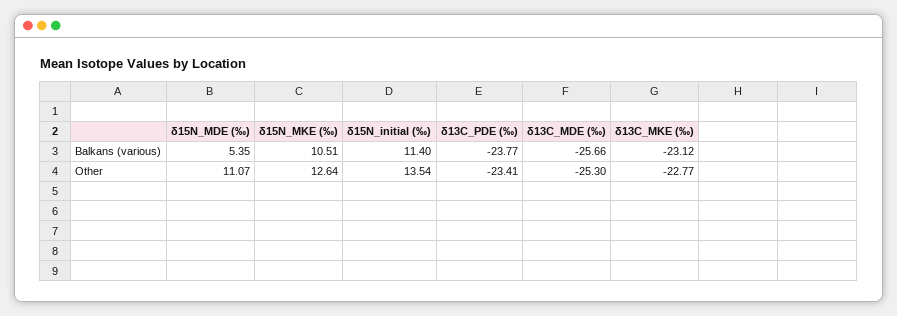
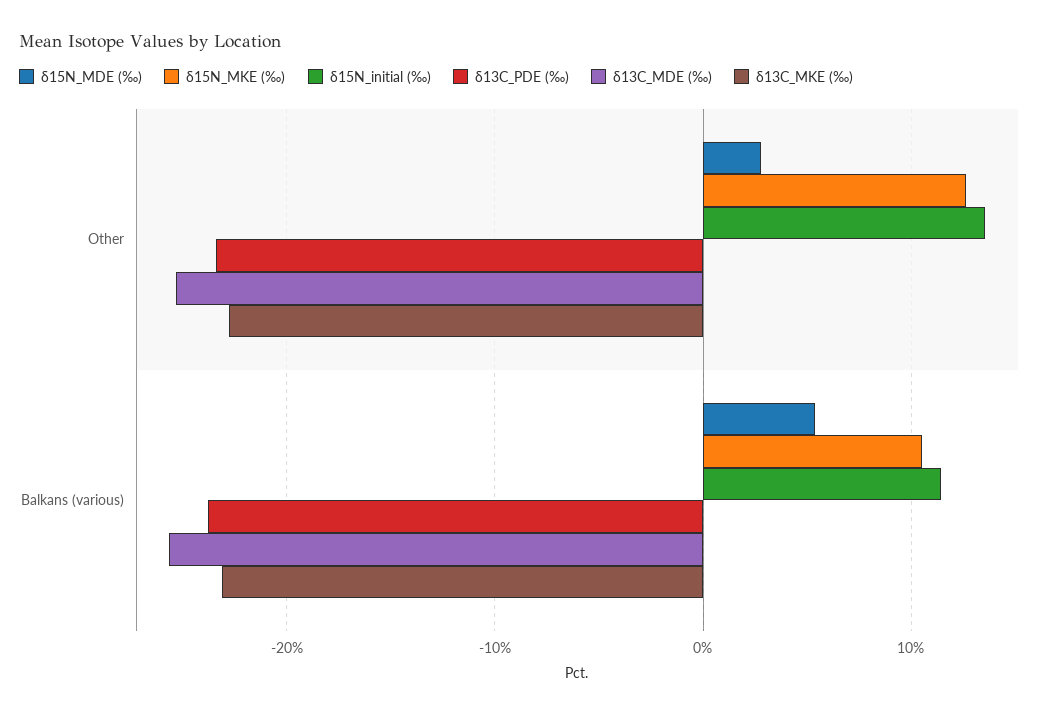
  {
    "δ15N_MDE (‰)": {
      "Balkans (various)": 5.35,
-     "Other": 11.07
+     "Other": 3
    },
    "δ15N_MKE (‰)": {
      "Balkans (various)": 10.51,
      "Other": 12.64
    },
    "δ15N_initial (‰)": {
      "Balkans (various)": 11.4,
      "Other": 13.54
    },
    "δ13C_PDE (‰)": {
      "Balkans (various)": -23.77,
      "Other": -23.41
    },
    "δ13C_MDE (‰)": {
      "Balkans (various)": -25.66,
      "Other": -25.3
    },
    "δ13C_MKE (‰)": {
      "Balkans (various)": -23.12,
      "Other": -22.77
    }
  }

